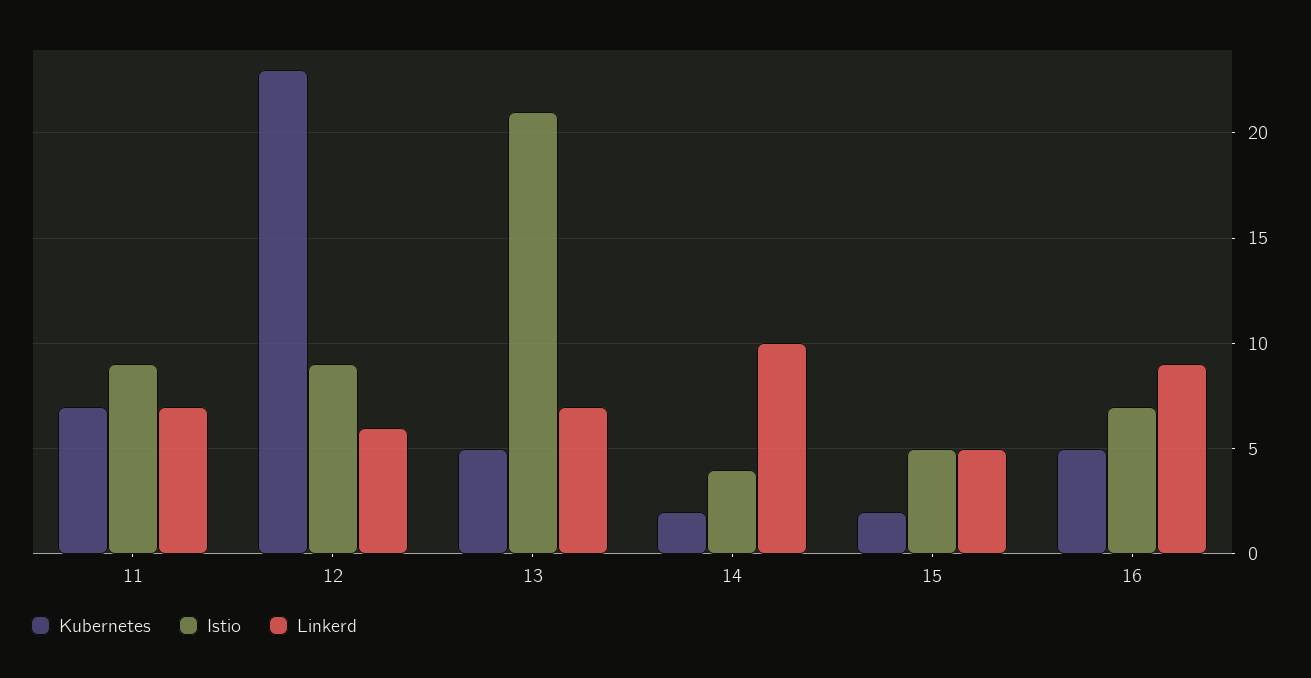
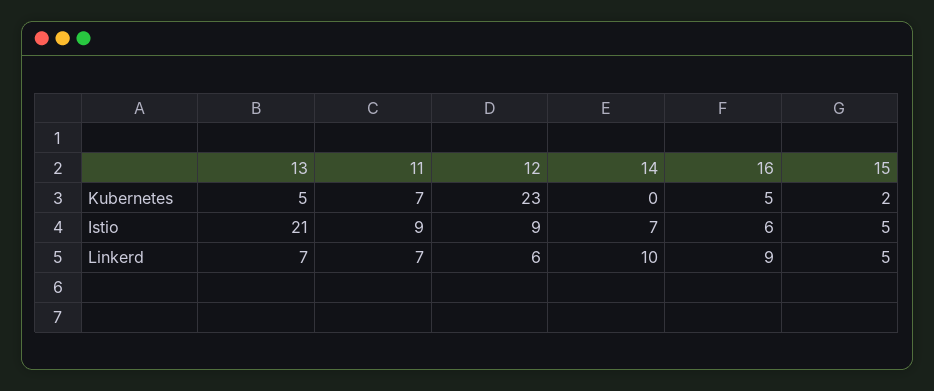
  {
    "Kubernetes": {
      "11": 7,
      "12": 23,
      "13": 5,
-     "14": 2,
+     "14": 0,
      "15": 2,
      "16": 5
    },
    "Istio": {
      "11": 9,
      "12": 9,
      "13": 21,
-     "14": 4,
+     "14": 7,
      "15": 5,
-     "16": 7
+     "16": 6
    },
    "Linkerd": {
      "11": 7,
      "12": 6,
      "13": 7,
      "14": 10,
      "15": 5,
      "16": 9
    }
  }

